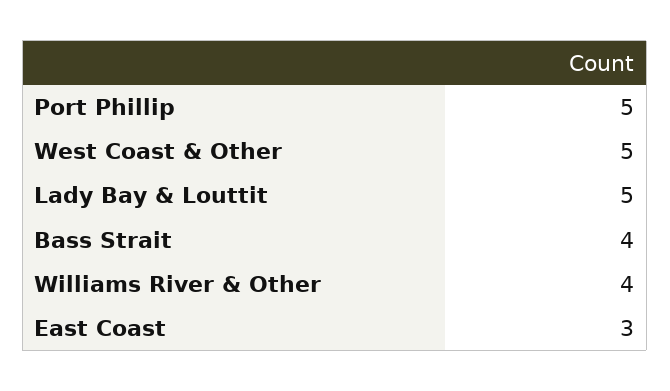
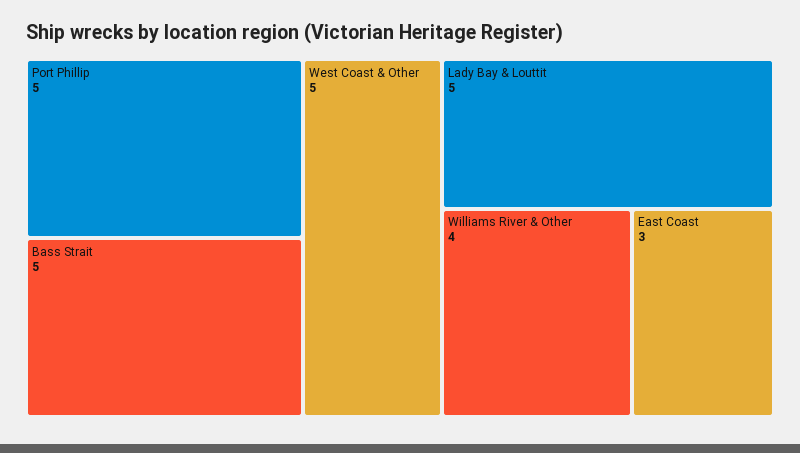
  {
    "Port Phillip": 5,
    "West Coast & Other": 5,
    "Lady Bay & Louttit": 5,
-   "Bass Strait": 4,
+   "Bass Strait": 5,
    "Williams River & Other": 4,
    "East Coast": 3
  }

